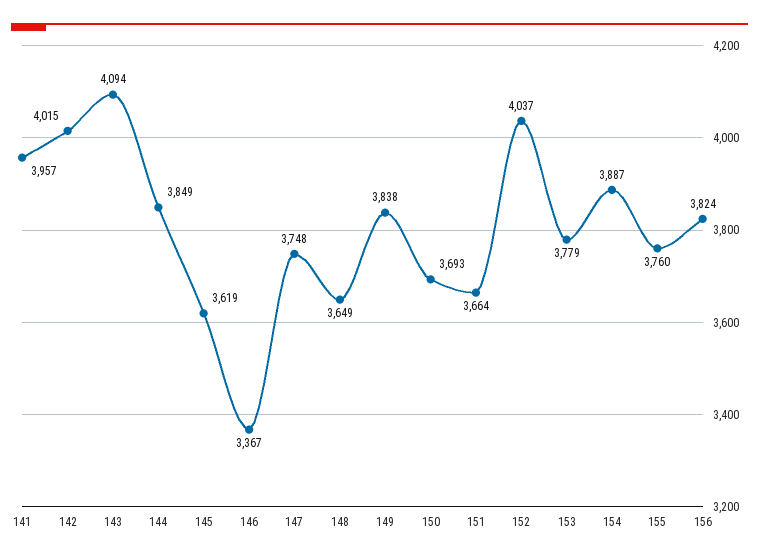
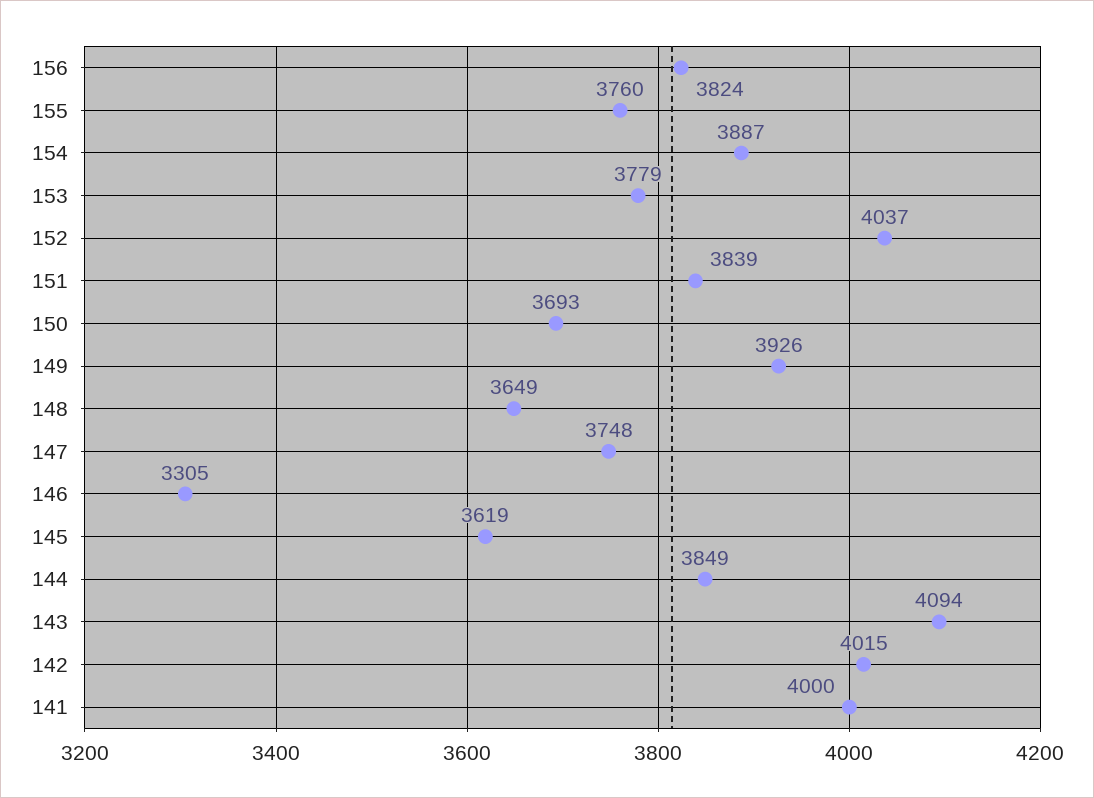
  {
-   "141": 3957,
+   "141": 4000,
    "142": 4015,
    "143": 4094,
    "144": 3849,
    "145": 3619,
-   "146": 3367,
+   "146": 3305,
    "147": 3748,
    "148": 3649,
-   "149": 3838,
+   "149": 3926,
    "150": 3693,
-   "151": 3664,
+   "151": 3839,
    "152": 4037,
    "153": 3779,
    "154": 3887,
    "155": 3760,
    "156": 3824
  }

